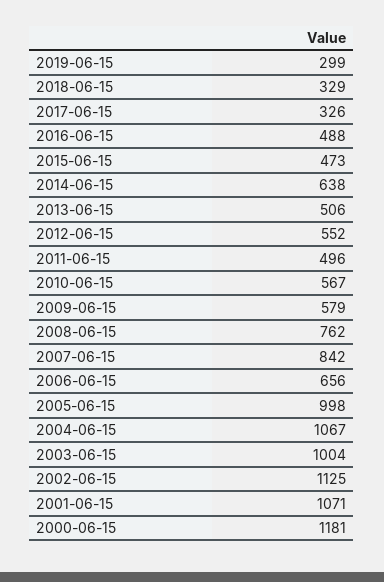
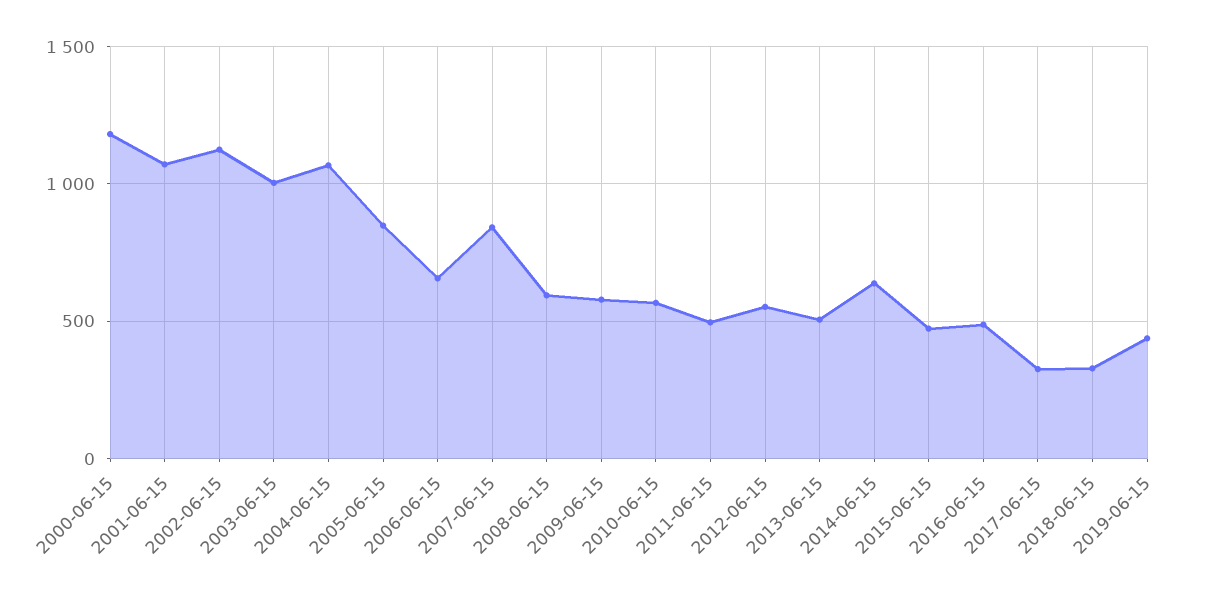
  {
-   "2019-06-15": 299,
+   "2019-06-15": 450,
    "2018-06-15": 329,
    "2017-06-15": 326,
    "2016-06-15": 488,
    "2015-06-15": 473,
    "2014-06-15": 638,
    "2013-06-15": 506,
    "2012-06-15": 552,
    "2011-06-15": 496,
    "2010-06-15": 567,
    "2009-06-15": 579,
-   "2008-06-15": 762,
+   "2008-06-15": 600,
    "2007-06-15": 842,
    "2006-06-15": 656,
-   "2005-06-15": 998,
+   "2005-06-15": 850,
    "2004-06-15": 1067,
    "2003-06-15": 1004,
    "2002-06-15": 1125,
    "2001-06-15": 1071,
    "2000-06-15": 1181
  }

